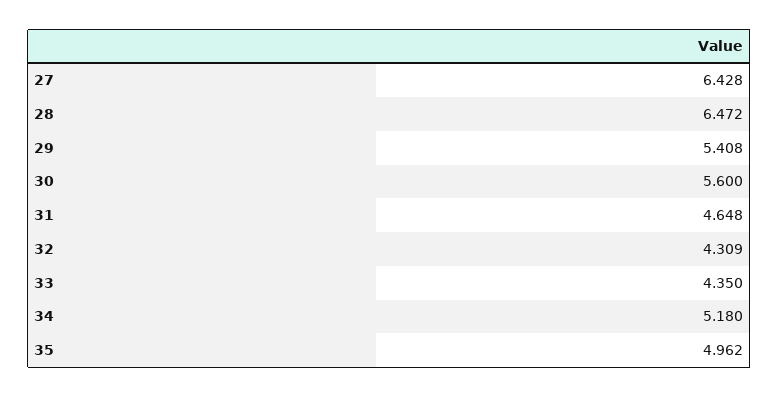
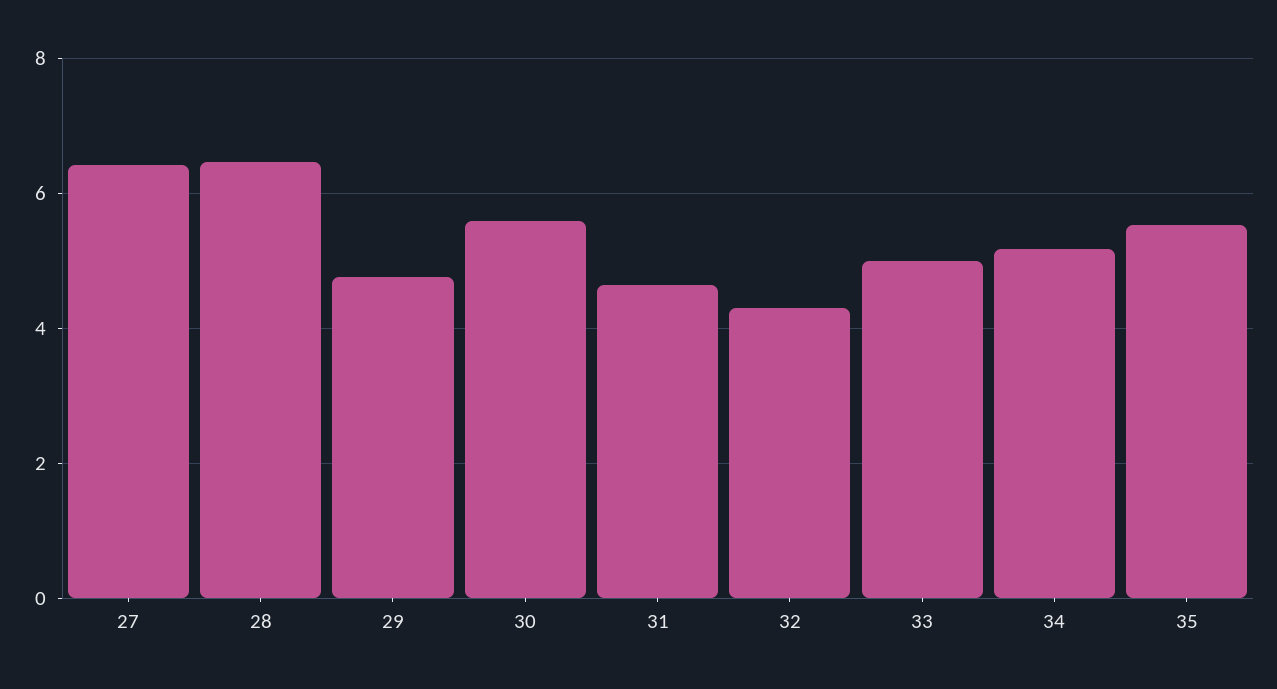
  {
    "27": 6.428,
    "28": 6.472,
-   "29": 5.408,
+   "29": 4.8,
    "30": 5.6,
    "31": 4.648,
    "32": 4.309,
-   "33": 4.35,
+   "33": 5,
    "34": 5.18,
-   "35": 4.962
+   "35": 5.6
  }

